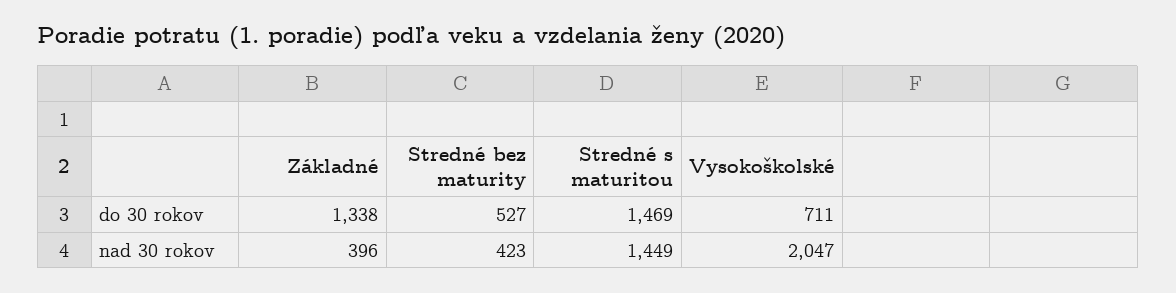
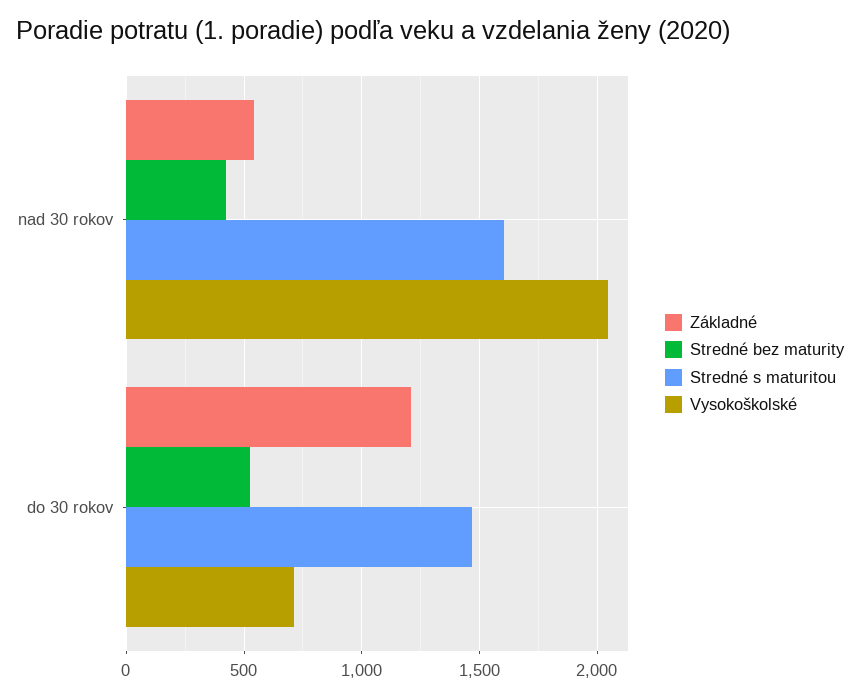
  {
    "Základné": {
-     "do 30 rokov": 1338,
+     "do 30 rokov": 1200,
-     "nad 30 rokov": 396
+     "nad 30 rokov": 550
    },
    "Stredné bez maturity": {
      "do 30 rokov": 527,
      "nad 30 rokov": 423
    },
    "Stredné s maturitou": {
      "do 30 rokov": 1469,
-     "nad 30 rokov": 1449
+     "nad 30 rokov": 1600
    },
    "Vysokoškolské": {
      "do 30 rokov": 711,
      "nad 30 rokov": 2047
    }
  }

